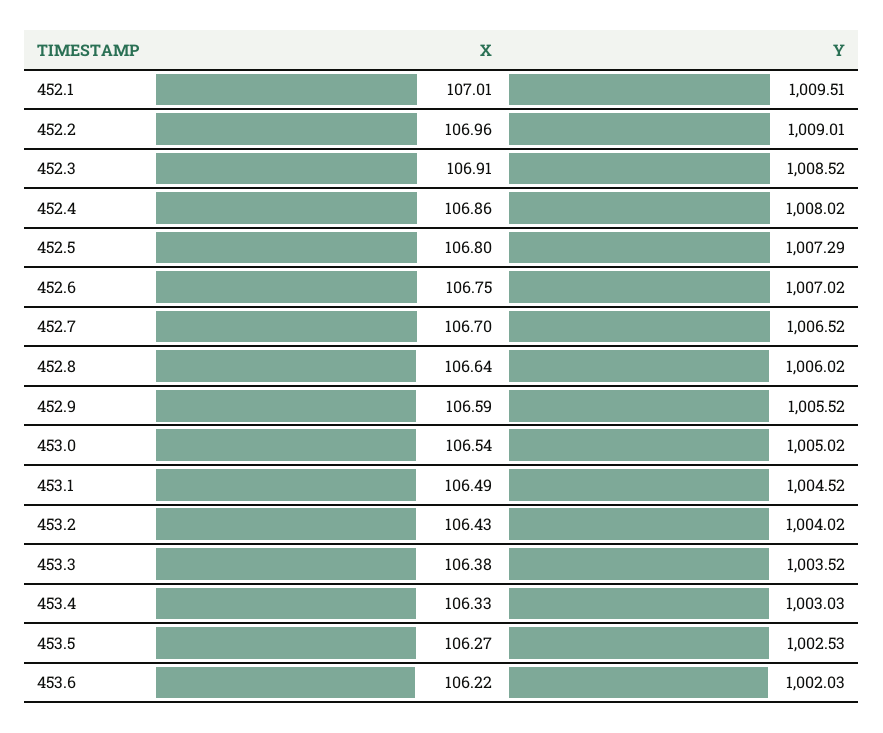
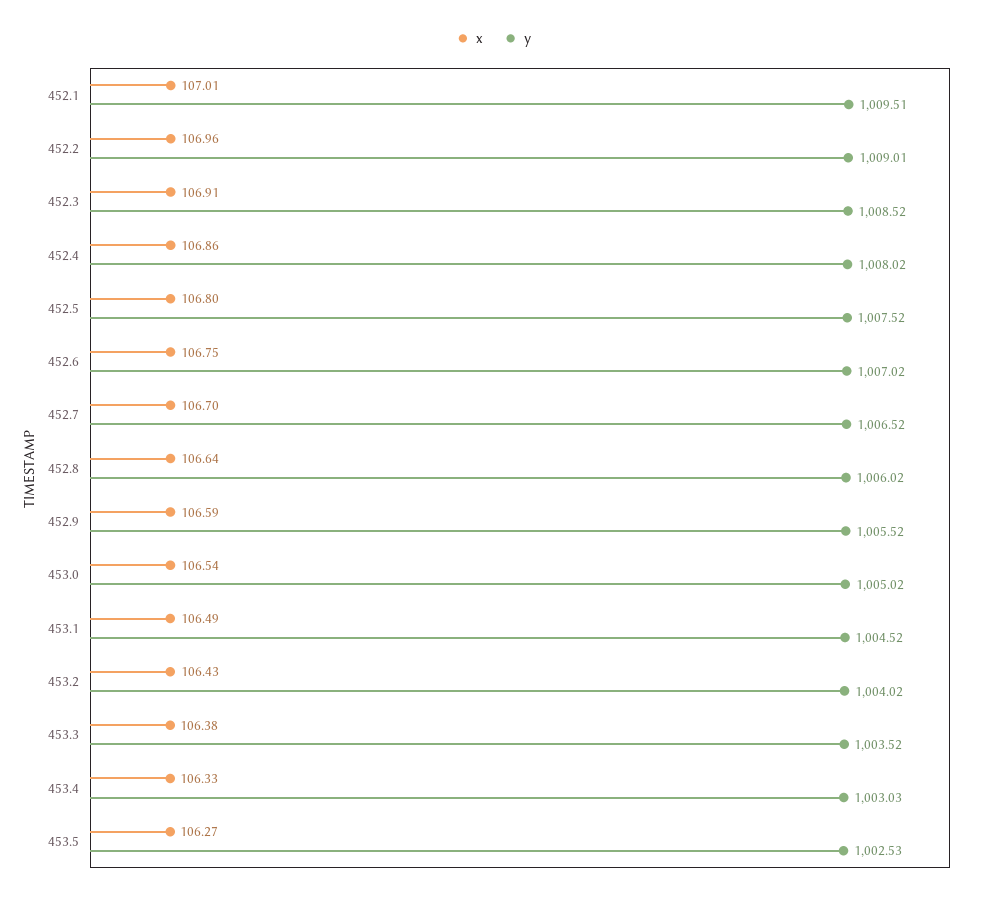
  {
    "X": {
      "452.1": 107.01,
      "452.2": 106.96,
      "452.3": 106.91,
      "452.4": 106.86,
      "452.5": 106.8,
      "452.6": 106.75,
      "452.7": 106.7,
      "452.8": 106.64,
      "452.9": 106.59,
      "453.0": 106.54,
      "453.1": 106.49,
      "453.2": 106.43,
      "453.3": 106.38,
      "453.4": 106.33,
-     "453.5": 106.27,
+     "453.5": 106.27
-     "453.6": 106.22
    },
    "Y": {
      "452.1": 1009.51,
      "452.2": 1009.01,
      "452.3": 1008.52,
      "452.4": 1008.02,
-     "452.5": 1007.29,
+     "452.5": 1007.52,
      "452.6": 1007.02,
      "452.7": 1006.52,
      "452.8": 1006.02,
      "452.9": 1005.52,
      "453.0": 1005.02,
      "453.1": 1004.52,
      "453.2": 1004.02,
      "453.3": 1003.52,
      "453.4": 1003.03,
-     "453.5": 1002.53,
+     "453.5": 1002.53
-     "453.6": 1002.03
    }
  }

